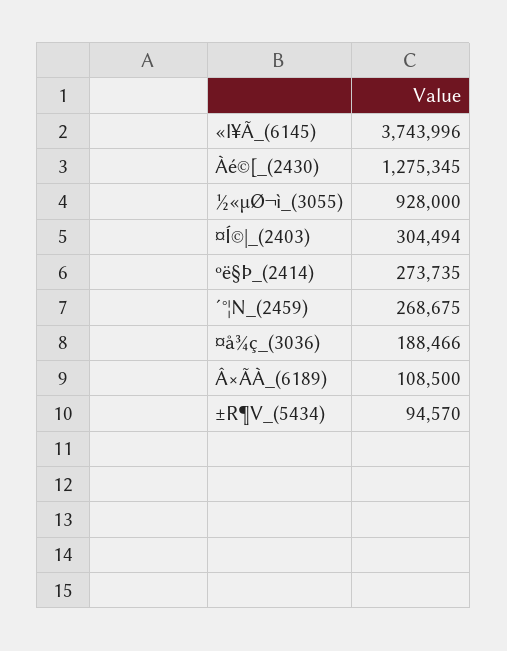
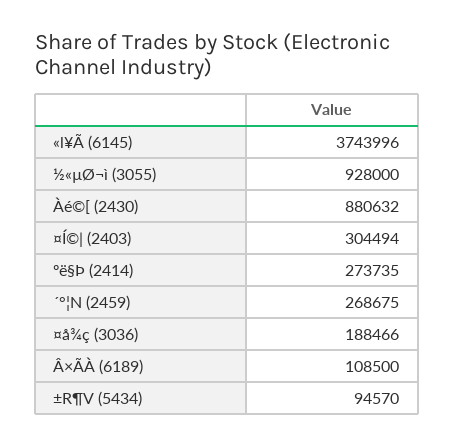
  {
    "«l¥Ã_(6145)": 3743996,
-   "Àé©[_(2430)": 1275345,
+   "Àé©[_(2430)": 880632,
    "½«µØ¬ì_(3055)": 928000,
    "¤Í©|_(2403)": 304494,
    "ºë§Þ_(2414)": 273735,
    "´°¦N_(2459)": 268675,
    "¤å¾ç_(3036)": 188466,
    "Â×ÃÀ_(6189)": 108500,
    "±R¶V_(5434)": 94570
  }

